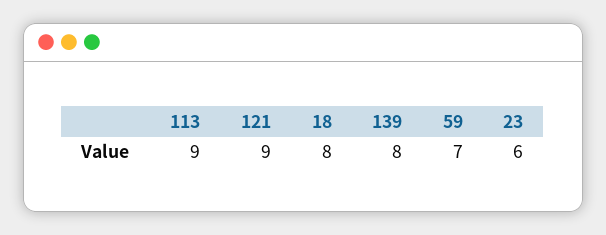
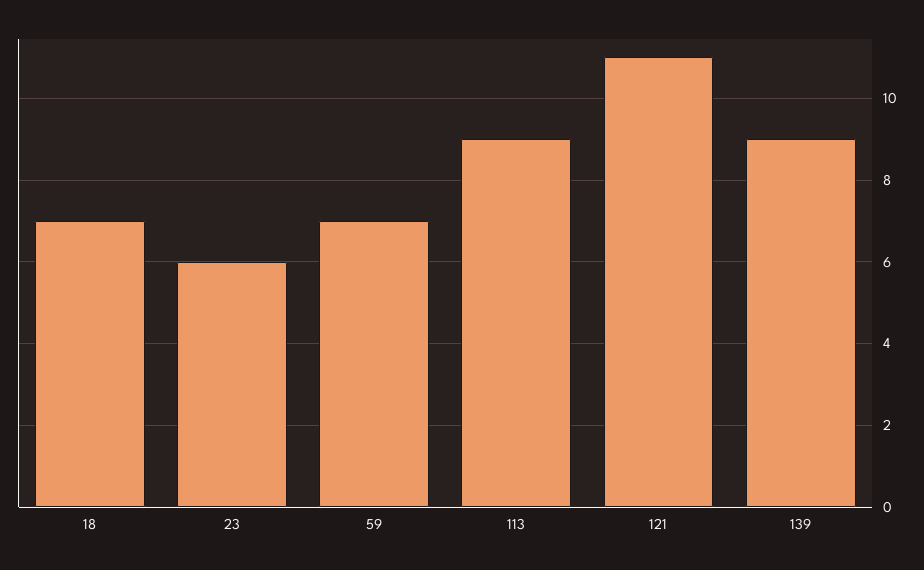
  {
    "113": 9,
-   "121": 9,
+   "121": 11,
-   "18": 8,
+   "18": 7,
-   "139": 8,
+   "139": 9,
    "59": 7,
    "23": 6
  }

